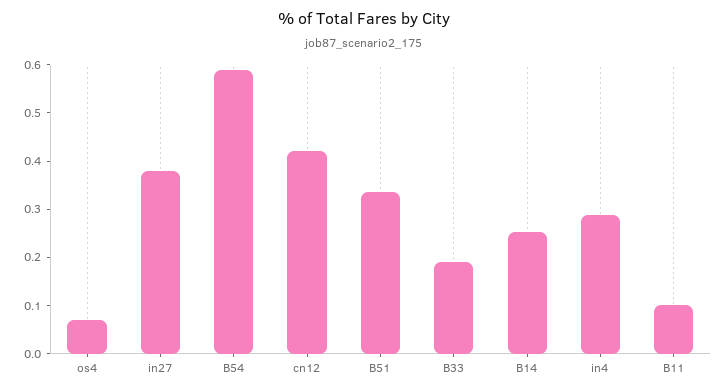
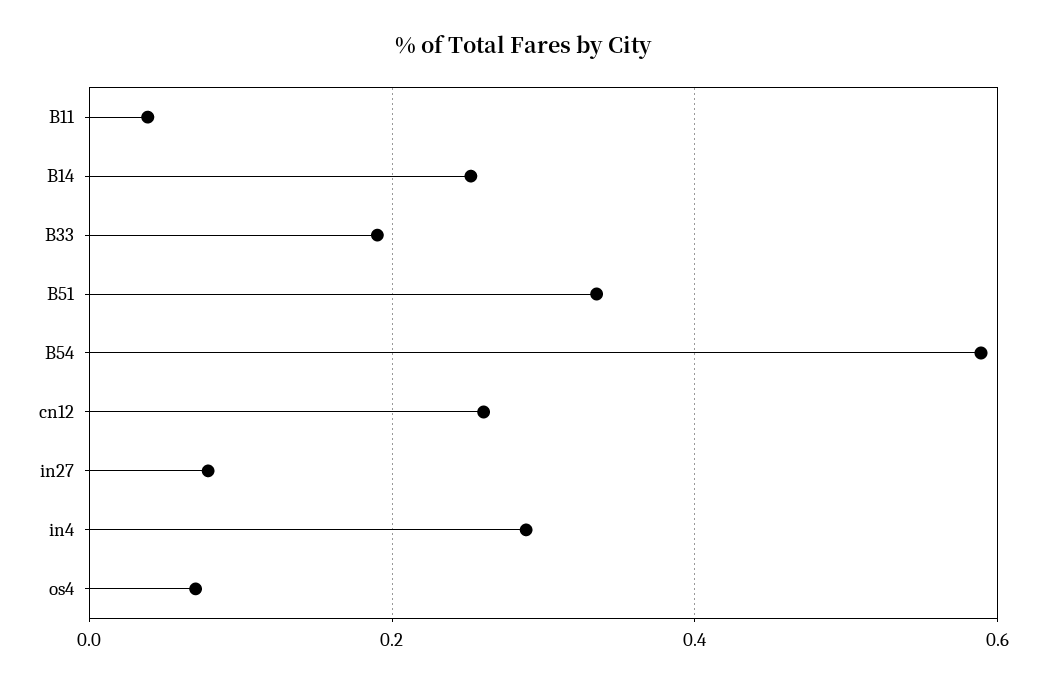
  {
    "os4": 0.08,
-   "in27": 0.38,
+   "in27": 0.08,
    "B54": 0.58,
-   "cn12": 0.42,
+   "cn12": 0.26,
    "B51": 0.34,
    "B33": 0.2,
    "B14": 0.26,
    "in4": 0.28,
-   "B11": 0.1
+   "B11": 0.04
  }

